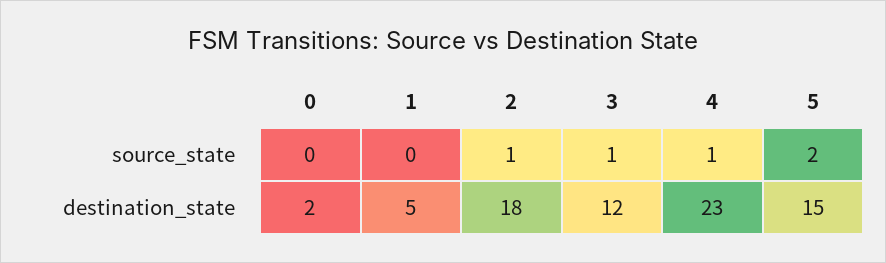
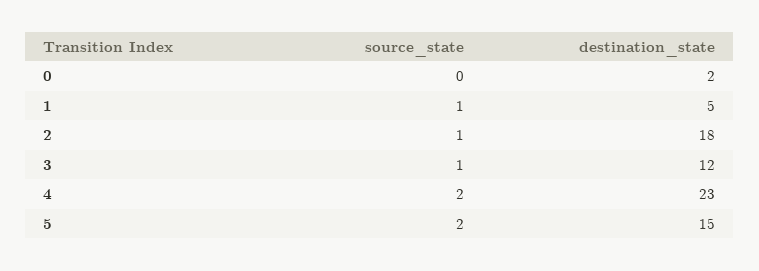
  {
    "0": {
      "source_state": 0,
      "destination_state": 2
    },
    "1": {
-     "source_state": 0,
+     "source_state": 1,
      "destination_state": 5
    },
    "2": {
      "source_state": 1,
      "destination_state": 18
    },
    "3": {
      "source_state": 1,
      "destination_state": 12
    },
    "4": {
-     "source_state": 1,
+     "source_state": 2,
      "destination_state": 23
    },
    "5": {
      "source_state": 2,
      "destination_state": 15
    }
  }

